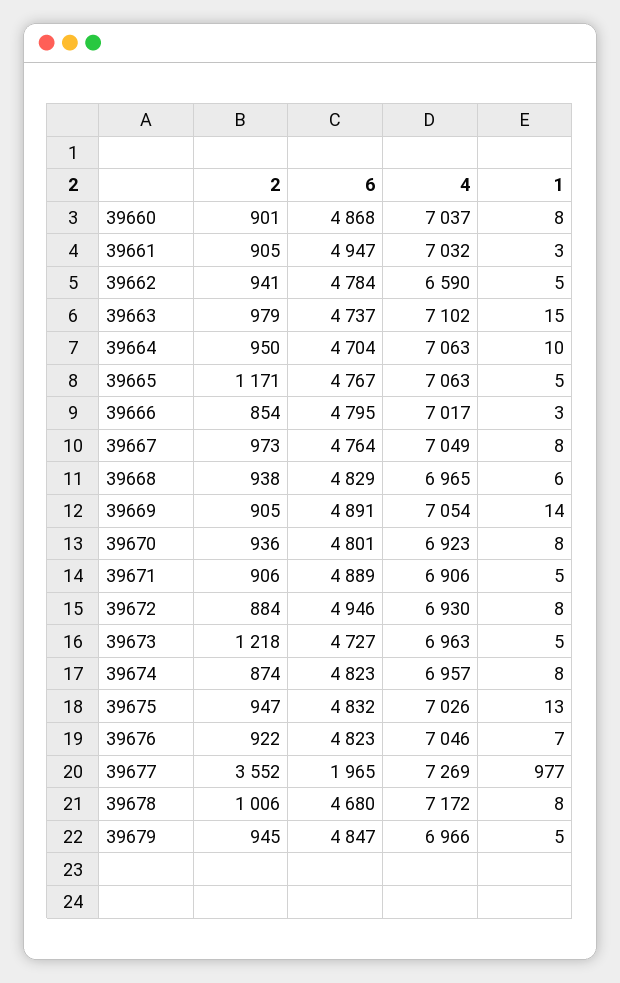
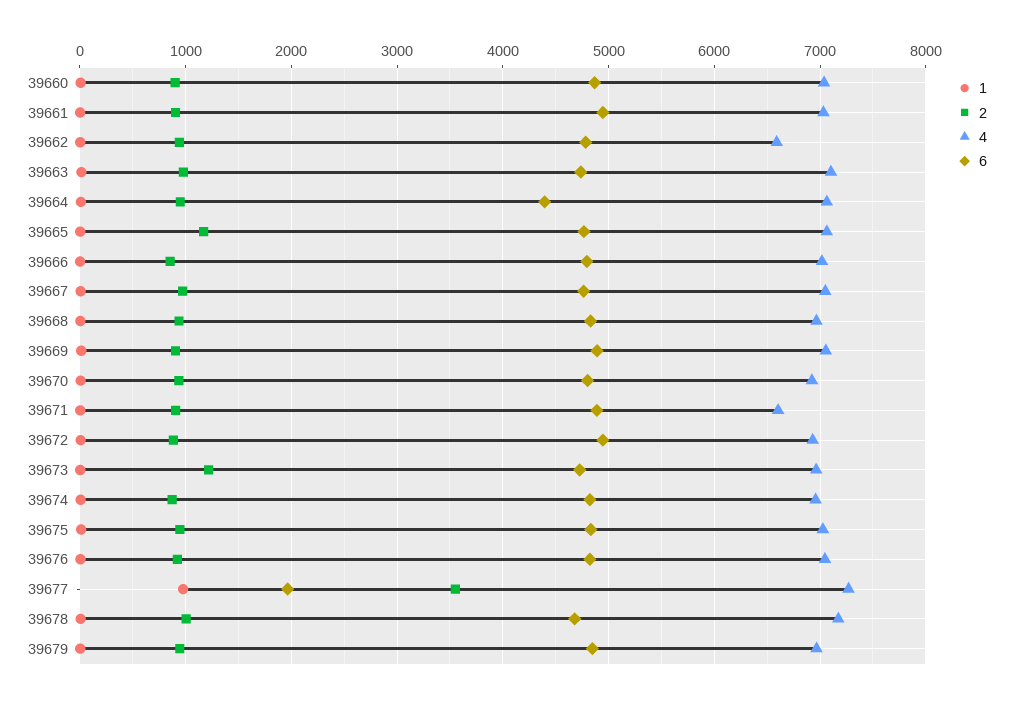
  {
    "2": {
      "39660": 901,
      "39661": 905,
      "39662": 941,
      "39663": 979,
      "39664": 950,
      "39665": 1171,
      "39666": 854,
      "39667": 973,
      "39668": 938,
      "39669": 905,
      "39670": 936,
      "39671": 906,
      "39672": 884,
      "39673": 1218,
      "39674": 874,
      "39675": 947,
      "39676": 922,
      "39677": 3552,
      "39678": 1006,
      "39679": 945
    },
    "6": {
      "39660": 4868,
      "39661": 4947,
      "39662": 4784,
      "39663": 4737,
-     "39664": 4704,
+     "39664": 4400,
      "39665": 4767,
      "39666": 4795,
      "39667": 4764,
      "39668": 4829,
      "39669": 4891,
      "39670": 4801,
      "39671": 4889,
      "39672": 4946,
      "39673": 4727,
      "39674": 4823,
      "39675": 4832,
      "39676": 4823,
      "39677": 1965,
      "39678": 4680,
      "39679": 4847
    },
    "4": {
      "39660": 7037,
      "39661": 7032,
      "39662": 6590,
      "39663": 7102,
      "39664": 7063,
      "39665": 7063,
      "39666": 7017,
      "39667": 7049,
      "39668": 6965,
      "39669": 7054,
      "39670": 6923,
-     "39671": 6906,
+     "39671": 6600,
      "39672": 6930,
      "39673": 6963,
      "39674": 6957,
      "39675": 7026,
      "39676": 7046,
      "39677": 7269,
      "39678": 7172,
      "39679": 6966
    },
    "1": {
      "39660": 8,
      "39661": 3,
      "39662": 5,
      "39663": 15,
      "39664": 10,
      "39665": 5,
      "39666": 3,
      "39667": 8,
      "39668": 6,
      "39669": 14,
      "39670": 8,
      "39671": 5,
      "39672": 8,
      "39673": 5,
      "39674": 8,
      "39675": 13,
      "39676": 7,
      "39677": 977,
      "39678": 8,
      "39679": 5
    }
  }

